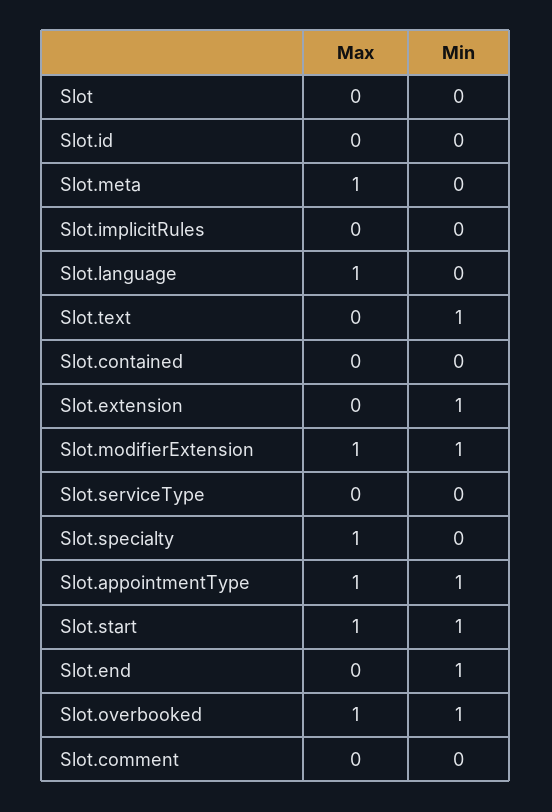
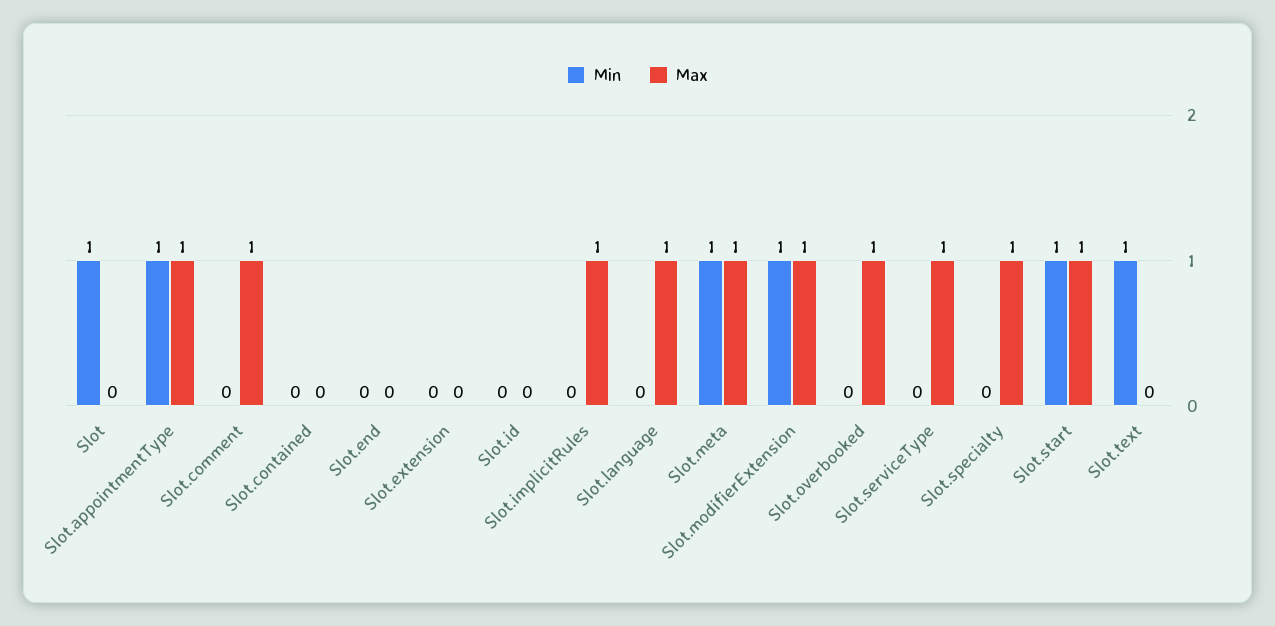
  {
    "Max": {
      "Slot": 0,
      "Slot.id": 0,
      "Slot.meta": 1,
-     "Slot.implicitRules": 0,
+     "Slot.implicitRules": 1,
      "Slot.language": 1,
      "Slot.text": 0,
      "Slot.contained": 0,
      "Slot.extension": 0,
      "Slot.modifierExtension": 1,
-     "Slot.serviceType": 0,
+     "Slot.serviceType": 1,
      "Slot.specialty": 1,
      "Slot.appointmentType": 1,
      "Slot.start": 1,
      "Slot.end": 0,
      "Slot.overbooked": 1,
-     "Slot.comment": 0
+     "Slot.comment": 1
    },
    "Min": {
-     "Slot": 0,
+     "Slot": 1,
      "Slot.id": 0,
-     "Slot.meta": 0,
+     "Slot.meta": 1,
      "Slot.implicitRules": 0,
      "Slot.language": 0,
      "Slot.text": 1,
      "Slot.contained": 0,
-     "Slot.extension": 1,
+     "Slot.extension": 0,
      "Slot.modifierExtension": 1,
      "Slot.serviceType": 0,
      "Slot.specialty": 0,
      "Slot.appointmentType": 1,
      "Slot.start": 1,
-     "Slot.end": 1,
+     "Slot.end": 0,
-     "Slot.overbooked": 1,
+     "Slot.overbooked": 0,
      "Slot.comment": 0
    }
  }

